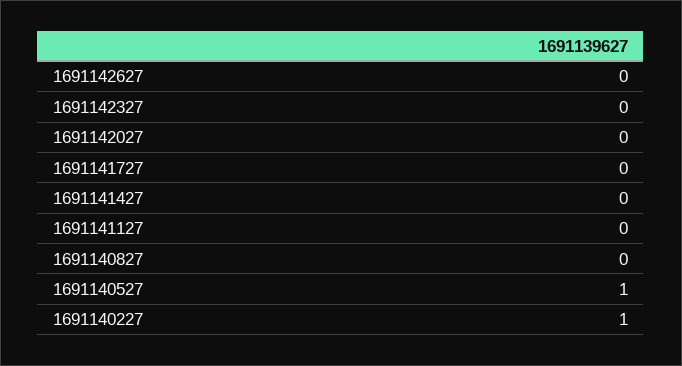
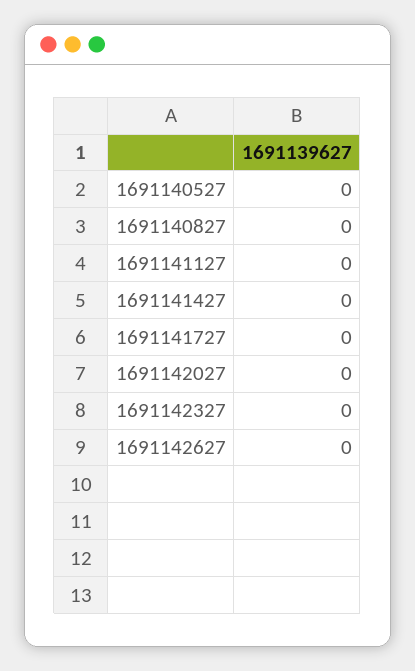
  {
    "1691142627": 0,
    "1691142327": 0,
    "1691142027": 0,
    "1691141727": 0,
    "1691141427": 0,
    "1691141127": 0,
    "1691140827": 0,
-   "1691140527": 1,
+   "1691140527": 0
-   "1691140227": 1
  }

